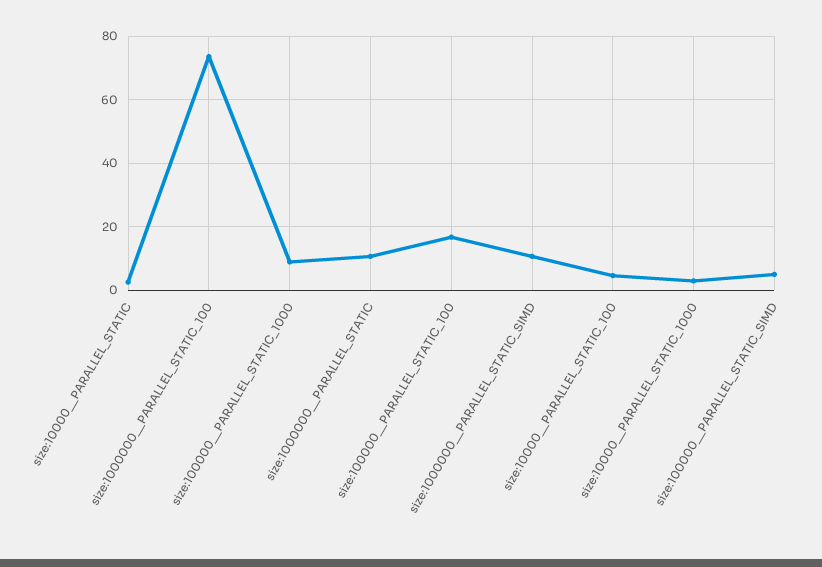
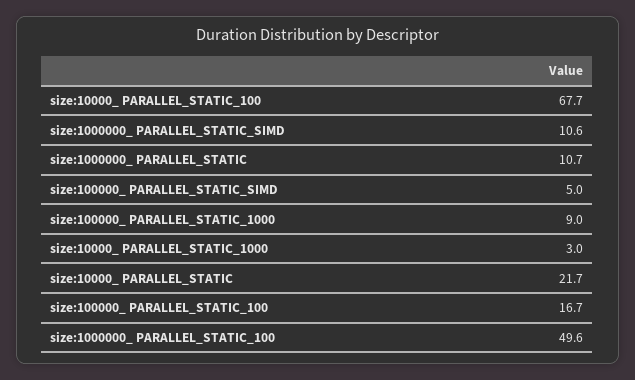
  {
-   "size:10000__PARALLEL_STATIC": 2,
+   "size:10000__PARALLEL_STATIC": 21.7,
-   "size:1000000__PARALLEL_STATIC_100": 74,
+   "size:1000000__PARALLEL_STATIC_100": 49.6,
    "size:100000__PARALLEL_STATIC_1000": 9,
    "size:1000000__PARALLEL_STATIC": 10.7,
    "size:100000__PARALLEL_STATIC_100": 16.7,
    "size:1000000__PARALLEL_STATIC_SIMD": 10.6,
-   "size:10000__PARALLEL_STATIC_100": 4,
+   "size:10000__PARALLEL_STATIC_100": 67.7,
    "size:10000__PARALLEL_STATIC_1000": 3,
    "size:100000__PARALLEL_STATIC_SIMD": 5
  }

